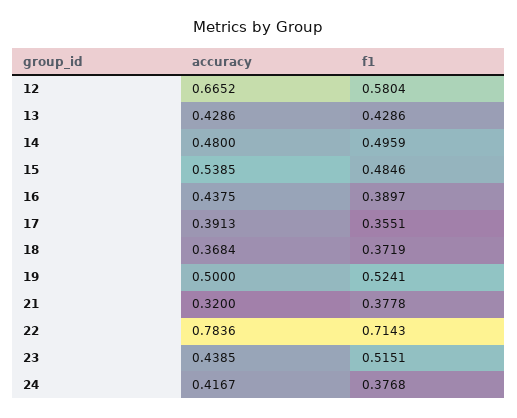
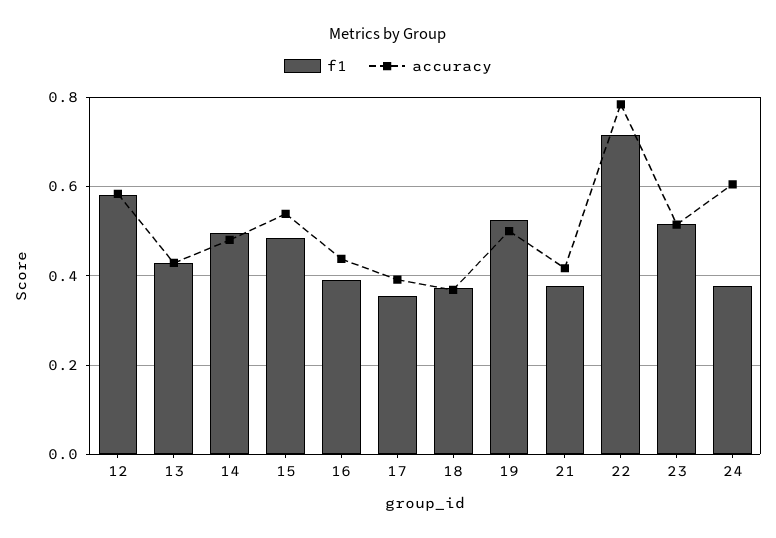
  {
    "accuracy": {
-     "12": 0.6652,
+     "12": 0.58,
      "13": 0.4286,
      "14": 0.48,
      "15": 0.5385,
      "16": 0.4375,
      "17": 0.3913,
      "18": 0.3684,
      "19": 0.5,
-     "21": 0.32,
+     "21": 0.42,
      "22": 0.7836,
-     "23": 0.4385,
+     "23": 0.52,
-     "24": 0.4167
+     "24": 0.6
    },
    "f1": {
      "12": 0.5804,
      "13": 0.4286,
      "14": 0.4959,
      "15": 0.4846,
      "16": 0.3897,
      "17": 0.3551,
      "18": 0.3719,
      "19": 0.5241,
      "21": 0.3778,
      "22": 0.7143,
      "23": 0.5151,
      "24": 0.3768
    }
  }

